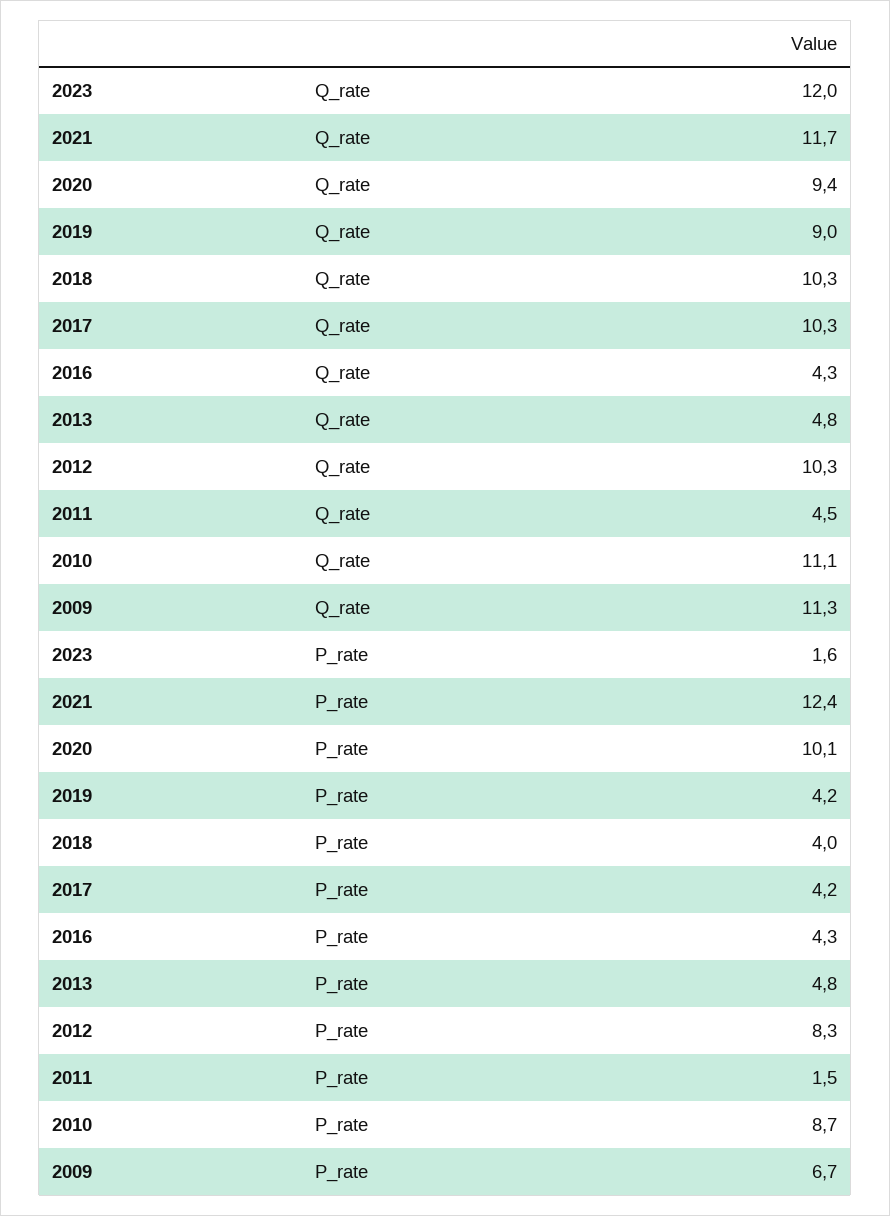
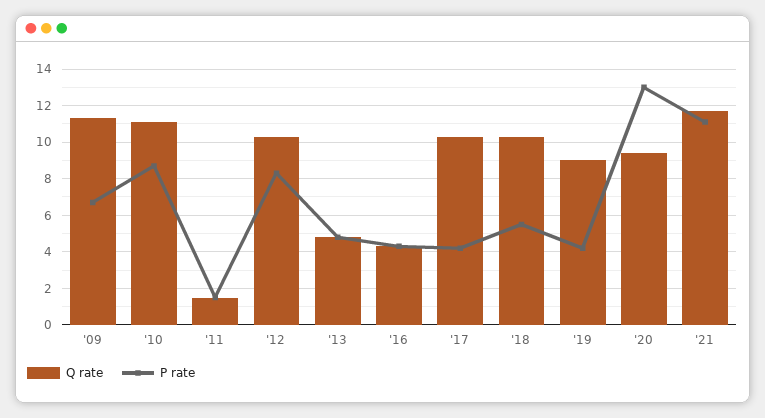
  {
    "Q_rate": {
-     "2023": 12,
      "2021": 11.7,
      "2020": 9.4,
      "2019": 9,
      "2018": 10.3,
      "2017": 10.3,
      "2016": 4.3,
      "2013": 4.8,
      "2012": 10.3,
-     "2011": 4.5,
+     "2011": 1.5,
      "2010": 11.1,
      "2009": 11.3
    },
    "P_rate": {
-     "2023": 1.6,
-     "2021": 12.4,
+     "2021": 11,
-     "2020": 10.1,
+     "2020": 13,
      "2019": 4.2,
-     "2018": 4,
+     "2018": 5.5,
      "2017": 4.2,
      "2016": 4.3,
      "2013": 4.8,
      "2012": 8.3,
      "2011": 1.5,
      "2010": 8.7,
      "2009": 6.7
    }
  }

